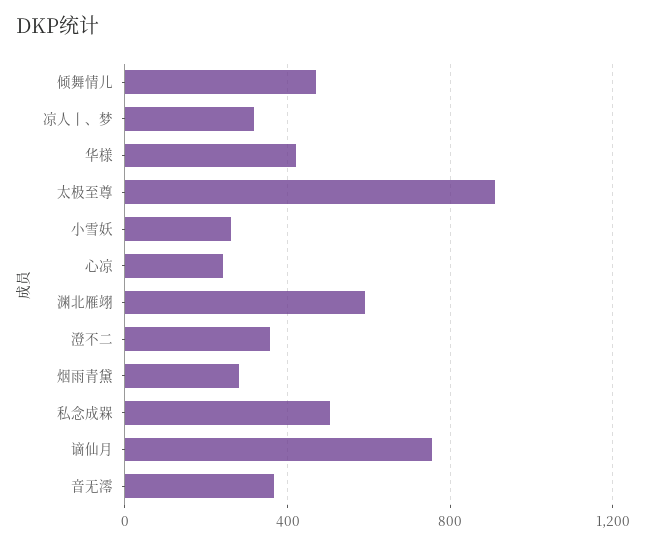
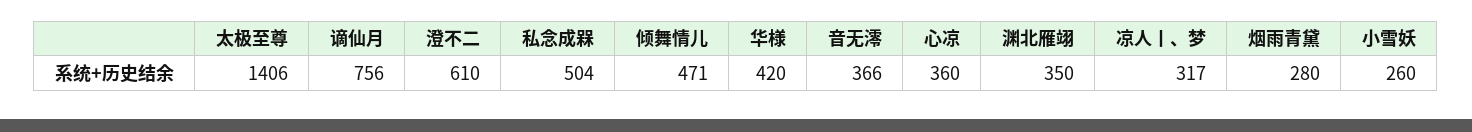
  {
    "倾舞情儿": 471,
    "凉人丨、梦": 317,
    "华様": 420,
-   "太极至尊": 900,
+   "太极至尊": 1406,
    "小雪妖": 260,
-   "心凉": 250,
+   "心凉": 360,
-   "渊北雁翊": 600,
+   "渊北雁翊": 350,
-   "澄不二": 350,
+   "澄不二": 610,
    "烟雨青黛": 280,
    "私念成槑": 504,
    "谪仙月": 756,
    "音无澪": 366
  }

